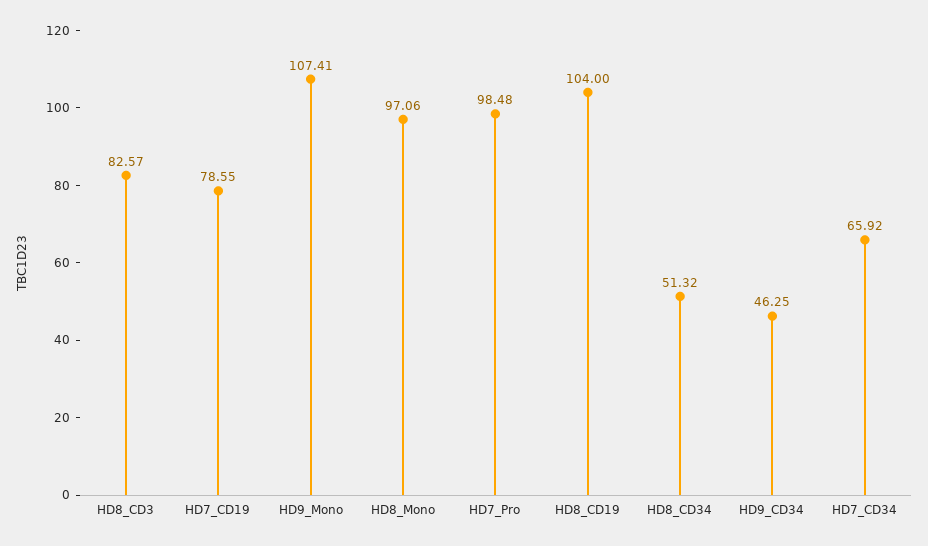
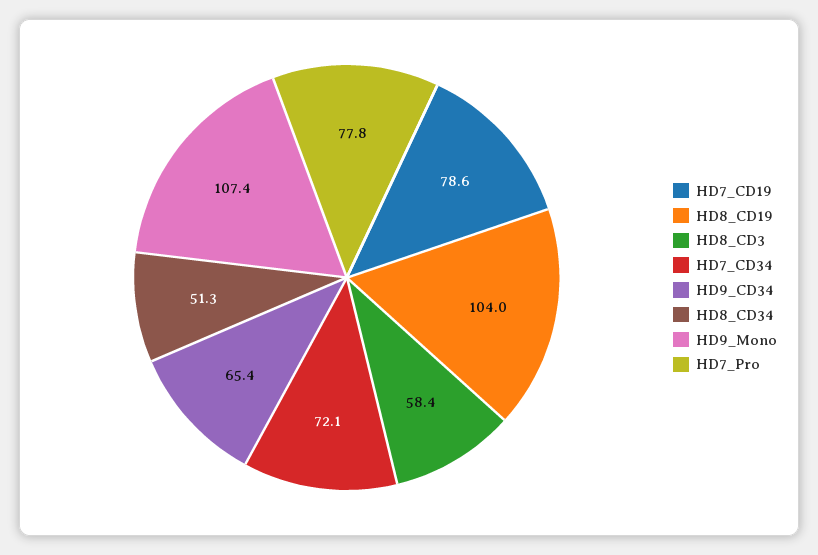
  {
-   "HD8_CD3": 82.57,
+   "HD8_CD3": 58.4,
    "HD7_CD19": 78.55,
    "HD9_Mono": 107.41,
-   "HD8_Mono": 97.06,
-   "HD7_Pro": 98.48,
+   "HD7_Pro": 77.8,
    "HD8_CD19": 104,
    "HD8_CD34": 51.32,
-   "HD9_CD34": 46.25,
+   "HD9_CD34": 65.4,
-   "HD7_CD34": 65.92
+   "HD7_CD34": 72.1
  }

